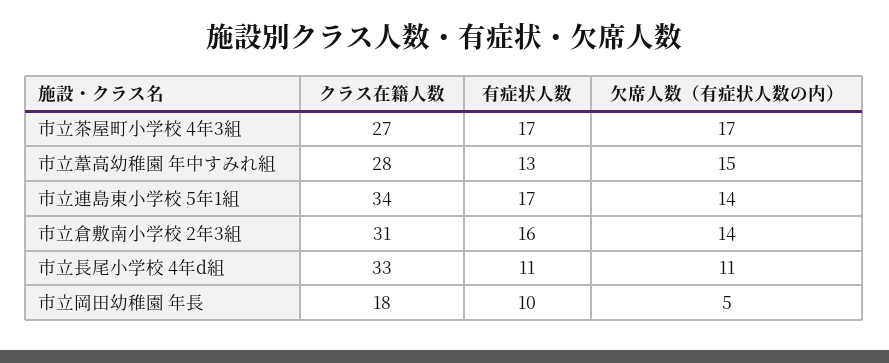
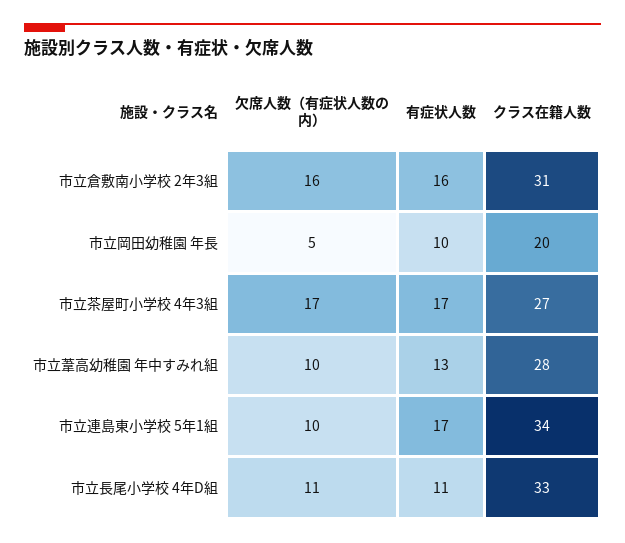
  {
    "クラス在籍人数": {
      "市立茶屋町小学校 4年3組": 27,
      "市立葦高幼稚園 年中すみれ組": 28,
      "市立連島東小学校 5年1組": 34,
      "市立倉敷南小学校 2年3組": 31,
      "市立長尾小学校 4年d組": 33,
-     "市立岡田幼稚園 年長": 18
+     "市立岡田幼稚園 年長": 20
    },
    "有症状人数": {
      "市立茶屋町小学校 4年3組": 17,
      "市立葦高幼稚園 年中すみれ組": 13,
      "市立連島東小学校 5年1組": 17,
      "市立倉敷南小学校 2年3組": 16,
      "市立長尾小学校 4年d組": 11,
      "市立岡田幼稚園 年長": 10
    },
    "欠席人数（有症状人数の内）": {
      "市立茶屋町小学校 4年3組": 17,
-     "市立葦高幼稚園 年中すみれ組": 15,
+     "市立葦高幼稚園 年中すみれ組": 10,
-     "市立連島東小学校 5年1組": 14,
+     "市立連島東小学校 5年1組": 10,
-     "市立倉敷南小学校 2年3組": 14,
+     "市立倉敷南小学校 2年3組": 16,
      "市立長尾小学校 4年d組": 11,
      "市立岡田幼稚園 年長": 5
    }
  }

